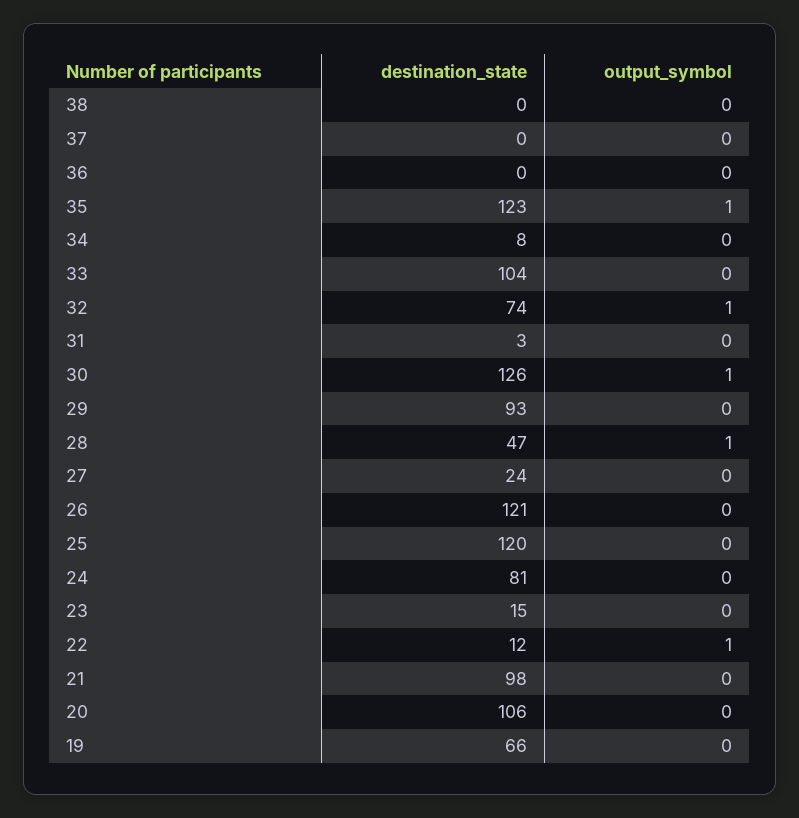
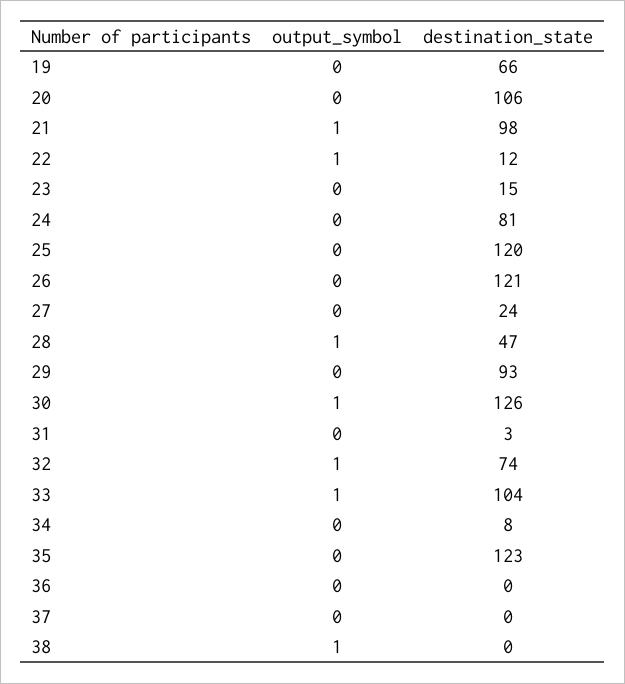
  {
    "destination_state": {
      "38": 0,
      "37": 0,
      "36": 0,
      "35": 123,
      "34": 8,
      "33": 104,
      "32": 74,
      "31": 3,
      "30": 126,
      "29": 93,
      "28": 47,
      "27": 24,
      "26": 121,
      "25": 120,
      "24": 81,
      "23": 15,
      "22": 12,
      "21": 98,
      "20": 106,
      "19": 66
    },
    "output_symbol": {
-     "38": 0,
+     "38": 1,
      "37": 0,
      "36": 0,
-     "35": 1,
+     "35": 0,
      "34": 0,
-     "33": 0,
+     "33": 1,
      "32": 1,
      "31": 0,
      "30": 1,
      "29": 0,
      "28": 1,
      "27": 0,
      "26": 0,
      "25": 0,
      "24": 0,
      "23": 0,
      "22": 1,
-     "21": 0,
+     "21": 1,
      "20": 0,
      "19": 0
    }
  }

